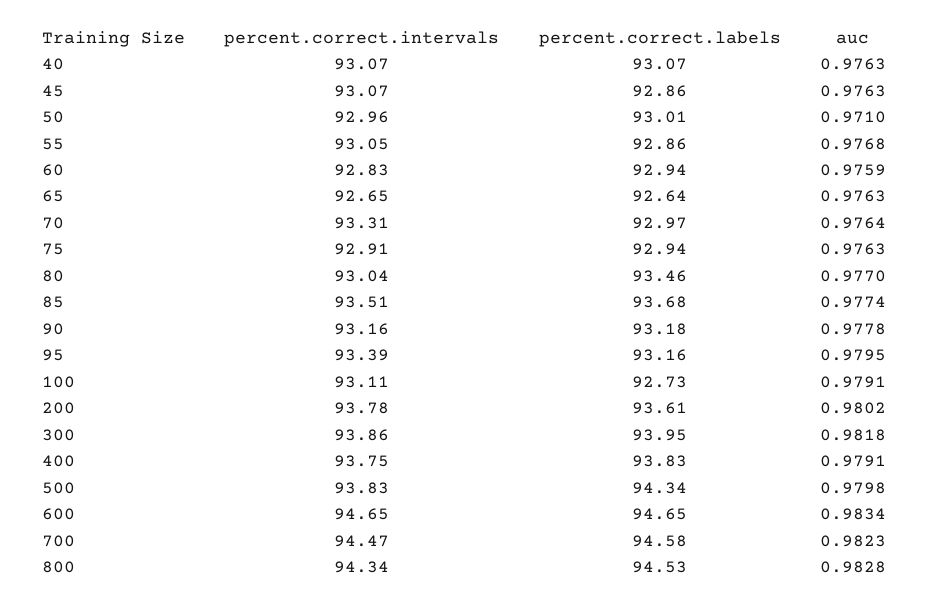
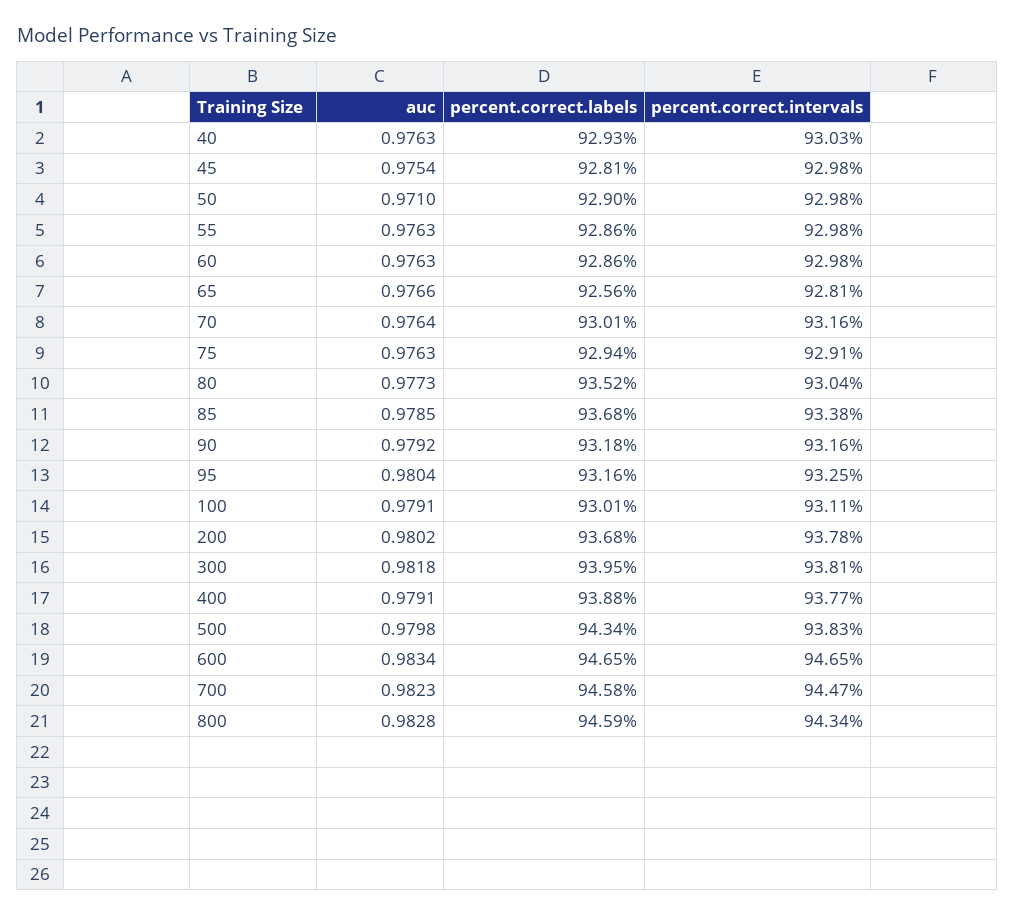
  {
    "percent.correct.intervals": {
-     "40": 93.07,
+     "40": 93.03,
-     "45": 93.07,
+     "45": 92.98,
-     "50": 92.96,
+     "50": 92.98,
-     "55": 93.05,
+     "55": 92.98,
-     "60": 92.83,
+     "60": 92.98,
-     "65": 92.65,
+     "65": 92.81,
-     "70": 93.31,
+     "70": 93.16,
      "75": 92.91,
      "80": 93.04,
-     "85": 93.51,
+     "85": 93.38,
      "90": 93.16,
-     "95": 93.39,
+     "95": 93.25,
      "100": 93.11,
      "200": 93.78,
-     "300": 93.86,
+     "300": 93.81,
-     "400": 93.75,
+     "400": 93.77,
      "500": 93.83,
      "600": 94.65,
      "700": 94.47,
      "800": 94.34
    },
    "percent.correct.labels": {
-     "40": 93.07,
+     "40": 92.93,
-     "45": 92.86,
+     "45": 92.81,
-     "50": 93.01,
+     "50": 92.9,
      "55": 92.86,
-     "60": 92.94,
+     "60": 92.86,
-     "65": 92.64,
+     "65": 92.56,
-     "70": 92.97,
+     "70": 93.01,
      "75": 92.94,
-     "80": 93.46,
+     "80": 93.52,
      "85": 93.68,
      "90": 93.18,
      "95": 93.16,
-     "100": 92.73,
+     "100": 93.01,
-     "200": 93.61,
+     "200": 93.68,
      "300": 93.95,
-     "400": 93.83,
+     "400": 93.88,
      "500": 94.34,
      "600": 94.65,
      "700": 94.58,
-     "800": 94.53
+     "800": 94.59
    },
    "auc": {
      "40": 0.9763,
-     "45": 0.9763,
+     "45": 0.9754,
      "50": 0.971,
-     "55": 0.9768,
+     "55": 0.9763,
-     "60": 0.9759,
+     "60": 0.9763,
-     "65": 0.9763,
+     "65": 0.9766,
      "70": 0.9764,
      "75": 0.9763,
-     "80": 0.977,
+     "80": 0.9773,
-     "85": 0.9774,
+     "85": 0.9785,
-     "90": 0.9778,
+     "90": 0.9792,
-     "95": 0.9795,
+     "95": 0.9804,
      "100": 0.9791,
      "200": 0.9802,
      "300": 0.9818,
      "400": 0.9791,
      "500": 0.9798,
      "600": 0.9834,
      "700": 0.9823,
      "800": 0.9828
    }
  }

